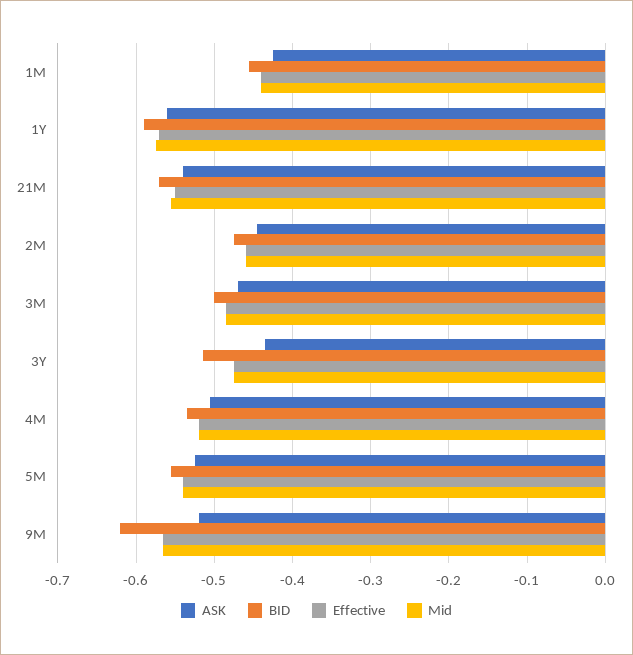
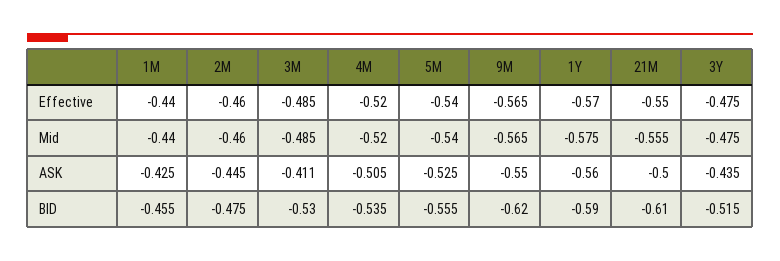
  {
    "ASK": {
      "1M": -0.425,
      "1Y": -0.56,
-     "21M": -0.54,
+     "21M": -0.5,
      "2M": -0.445,
-     "3M": -0.47,
+     "3M": -0.411,
      "3Y": -0.435,
      "4M": -0.505,
      "5M": -0.525,
-     "9M": -0.52
+     "9M": -0.55
    },
    "BID": {
      "1M": -0.455,
      "1Y": -0.59,
-     "21M": -0.57,
+     "21M": -0.61,
      "2M": -0.475,
-     "3M": -0.5,
+     "3M": -0.53,
      "3Y": -0.515,
      "4M": -0.535,
      "5M": -0.555,
      "9M": -0.62
    },
    "Effective": {
      "1M": -0.44,
      "1Y": -0.57,
      "21M": -0.55,
      "2M": -0.46,
      "3M": -0.485,
      "3Y": -0.475,
      "4M": -0.52,
      "5M": -0.54,
      "9M": -0.565
    },
    "Mid": {
      "1M": -0.44,
      "1Y": -0.575,
      "21M": -0.555,
      "2M": -0.46,
      "3M": -0.485,
      "3Y": -0.475,
      "4M": -0.52,
      "5M": -0.54,
      "9M": -0.565
    }
  }

